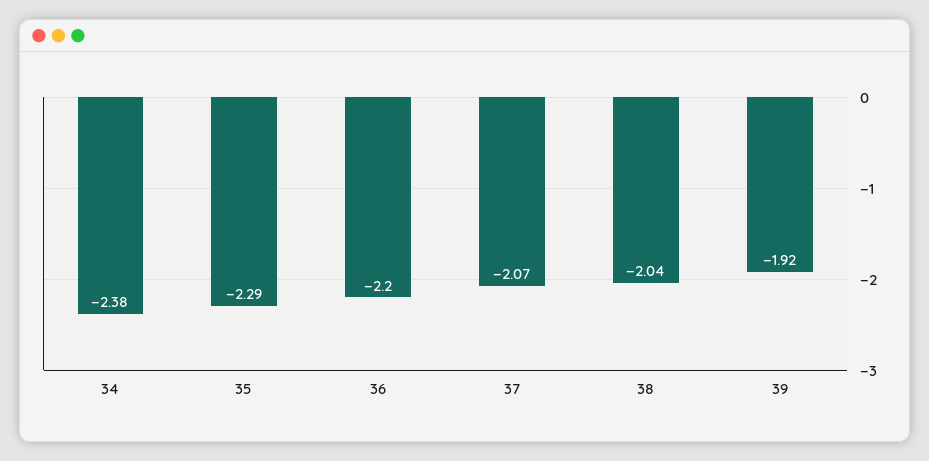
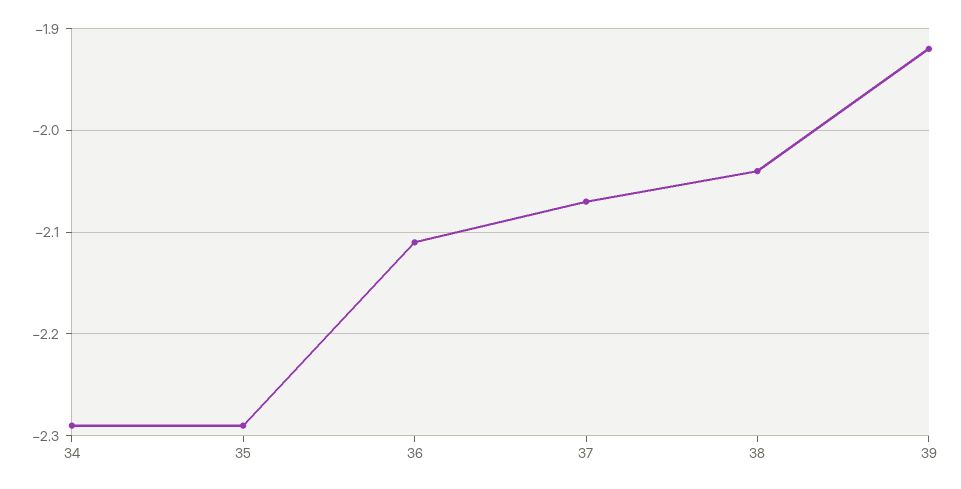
  {
-   "34": -2.38,
+   "34": -2.29,
    "35": -2.29,
-   "36": -2.2,
+   "36": -2.11,
    "37": -2.07,
    "38": -2.04,
    "39": -1.92
  }

